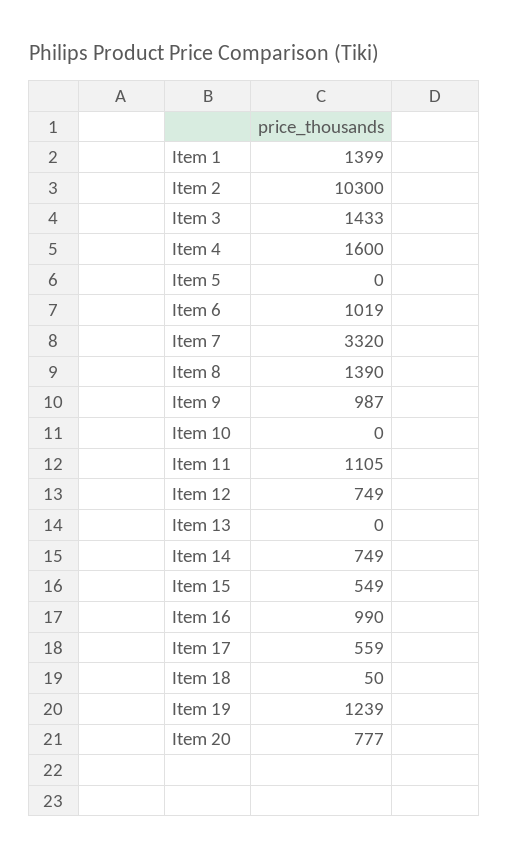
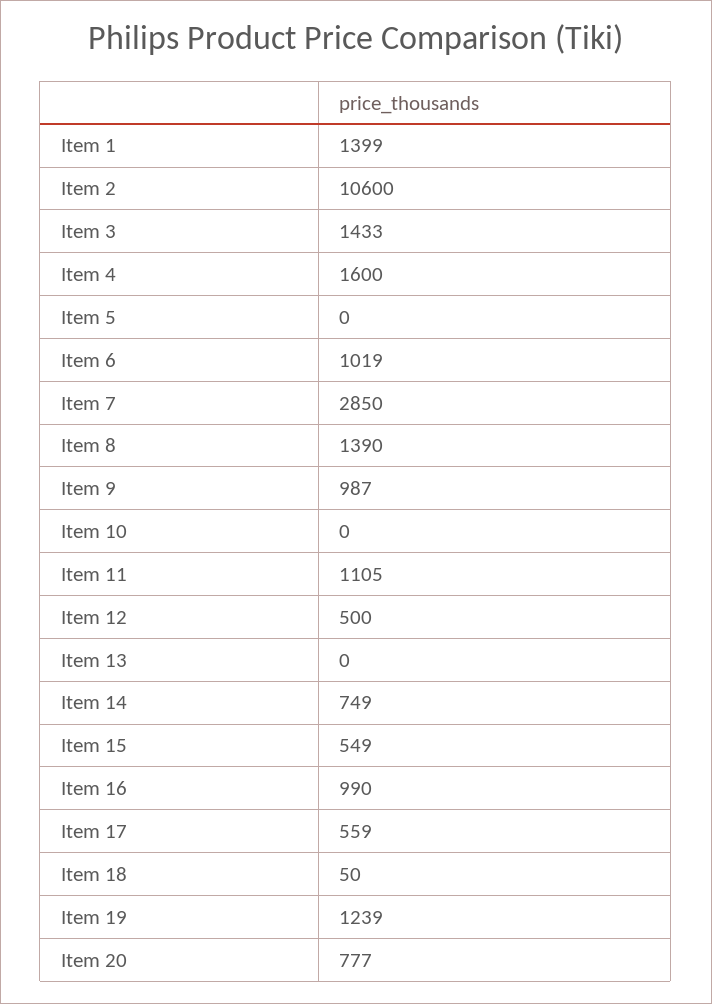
  {
    "Item 1": 1399,
-   "Item 2": 10300,
+   "Item 2": 10600,
    "Item 3": 1433,
    "Item 4": 1600,
    "Item 5": 0,
    "Item 6": 1019,
-   "Item 7": 3320,
+   "Item 7": 2850,
    "Item 8": 1390,
    "Item 9": 987,
    "Item 10": 0,
    "Item 11": 1105,
-   "Item 12": 749,
+   "Item 12": 500,
    "Item 13": 0,
    "Item 14": 749,
    "Item 15": 549,
    "Item 16": 990,
    "Item 17": 559,
    "Item 18": 50,
    "Item 19": 1239,
    "Item 20": 777
  }

